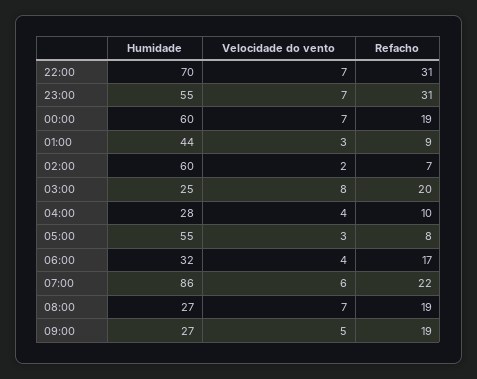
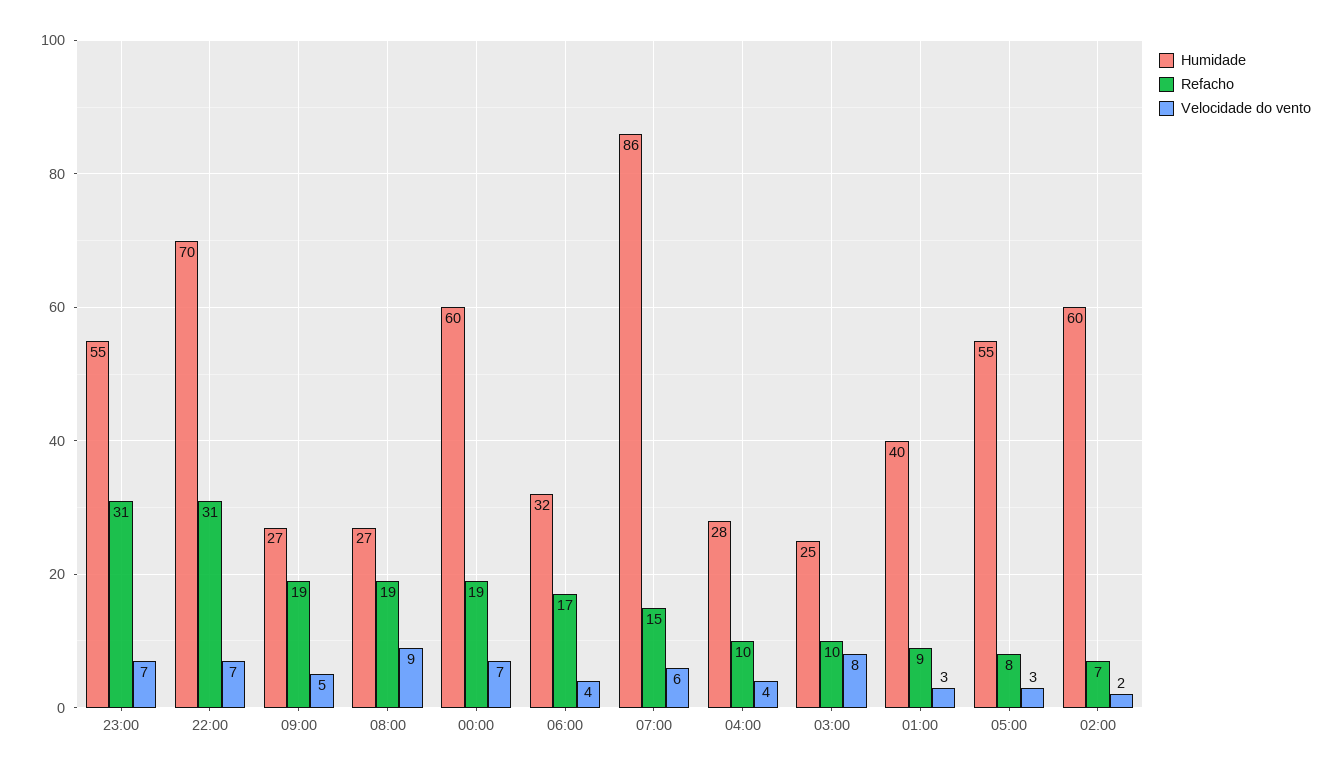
  {
    "Humidade": {
      "22:00": 70,
      "23:00": 55,
      "00:00": 60,
-     "01:00": 44,
+     "01:00": 40,
      "02:00": 60,
      "03:00": 25,
      "04:00": 28,
      "05:00": 55,
      "06:00": 32,
      "07:00": 86,
      "08:00": 27,
      "09:00": 27
    },
    "Velocidade do vento": {
      "22:00": 7,
      "23:00": 7,
      "00:00": 7,
      "01:00": 3,
      "02:00": 2,
      "03:00": 8,
      "04:00": 4,
      "05:00": 3,
      "06:00": 4,
      "07:00": 6,
-     "08:00": 7,
+     "08:00": 9,
      "09:00": 5
    },
    "Refacho": {
      "22:00": 31,
      "23:00": 31,
      "00:00": 19,
      "01:00": 9,
      "02:00": 7,
-     "03:00": 20,
+     "03:00": 10,
      "04:00": 10,
      "05:00": 8,
      "06:00": 17,
-     "07:00": 22,
+     "07:00": 15,
      "08:00": 19,
      "09:00": 19
    }
  }

